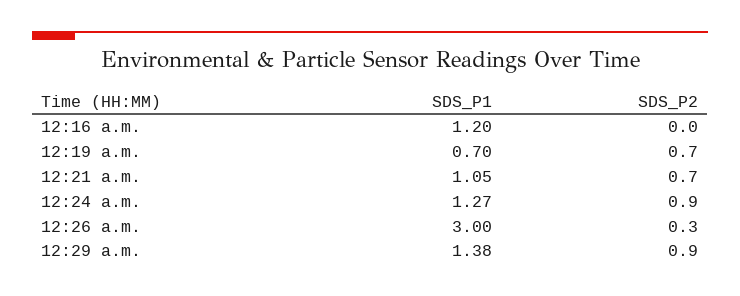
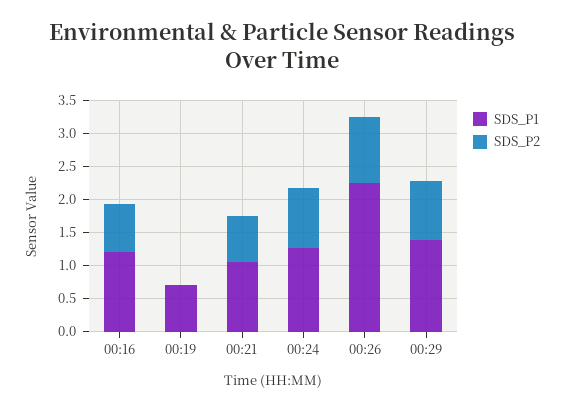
  {
    "SDS_P1": {
      "12:16 a.m.": 1.2,
      "12:19 a.m.": 0.7,
      "12:21 a.m.": 1.05,
      "12:24 a.m.": 1.27,
-     "12:26 a.m.": 3,
+     "12:26 a.m.": 2.25,
      "12:29 a.m.": 1.38
    },
    "SDS_P2": {
-     "12:16 a.m.": 0,
+     "12:16 a.m.": 0.75,
-     "12:19 a.m.": 0.7,
+     "12:19 a.m.": 0,
      "12:21 a.m.": 0.7,
      "12:24 a.m.": 0.9,
-     "12:26 a.m.": 0.3,
+     "12:26 a.m.": 1,
      "12:29 a.m.": 0.9
    }
  }

